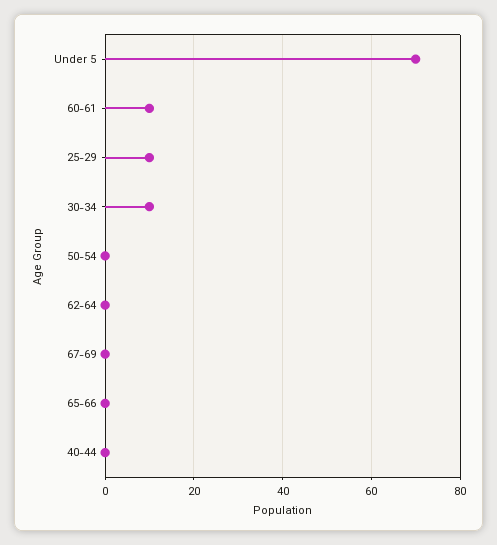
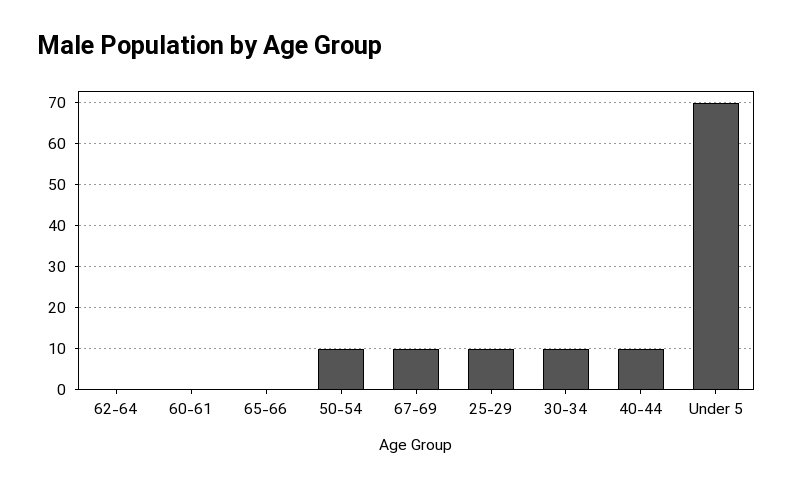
  {
    "Under 5": 70,
-   "60-61": 10,
+   "60-61": 0,
    "25-29": 10,
    "30-34": 10,
-   "50-54": 0,
+   "50-54": 10,
    "62-64": 0,
-   "67-69": 0,
+   "67-69": 10,
    "65-66": 0,
-   "40-44": 0
+   "40-44": 10
  }

